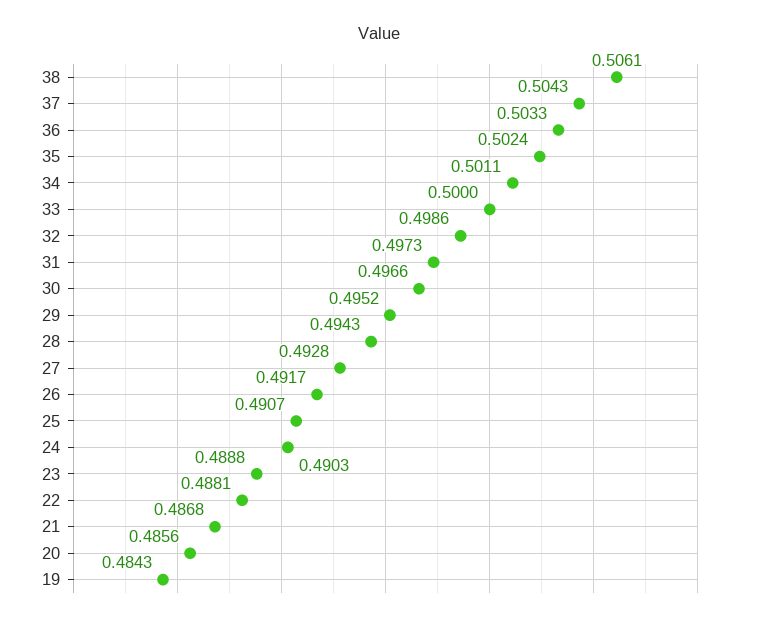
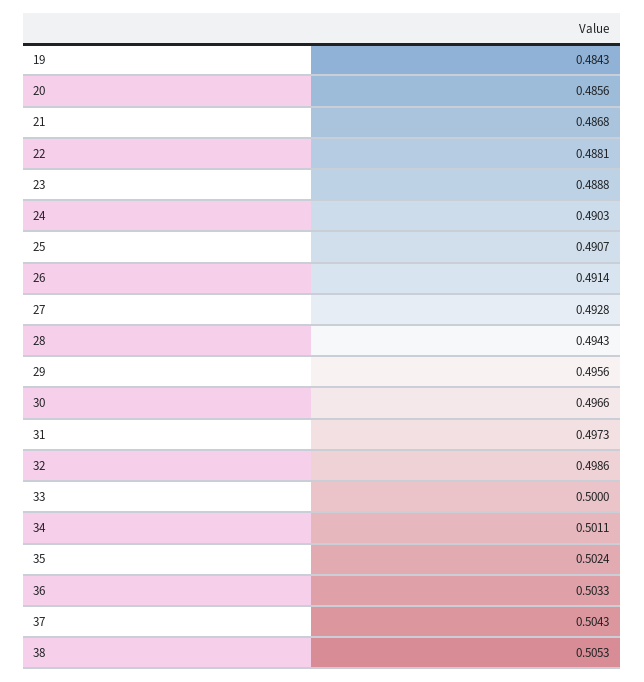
  {
-   "38": 0.5061,
+   "38": 0.5053,
    "37": 0.5043,
    "36": 0.5033,
    "35": 0.5024,
    "34": 0.5011,
    "33": 0.5,
    "32": 0.4986,
    "31": 0.4973,
    "30": 0.4966,
-   "29": 0.4952,
+   "29": 0.4956,
    "28": 0.4943,
    "27": 0.4928,
-   "26": 0.4917,
+   "26": 0.4914,
    "25": 0.4907,
    "24": 0.4903,
    "23": 0.4888,
    "22": 0.4881,
    "21": 0.4868,
    "20": 0.4856,
    "19": 0.4843
  }

